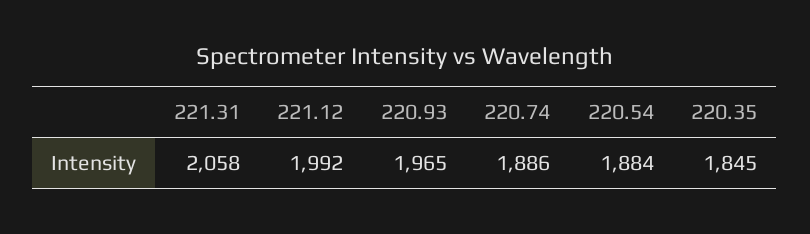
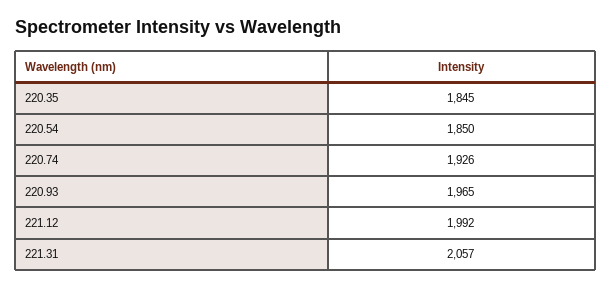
  {
-   "221.31": 2058,
+   "221.31": 2057,
    "221.12": 1992,
    "220.93": 1965,
-   "220.74": 1886,
+   "220.74": 1926,
-   "220.54": 1884,
+   "220.54": 1850,
    "220.35": 1845
  }

